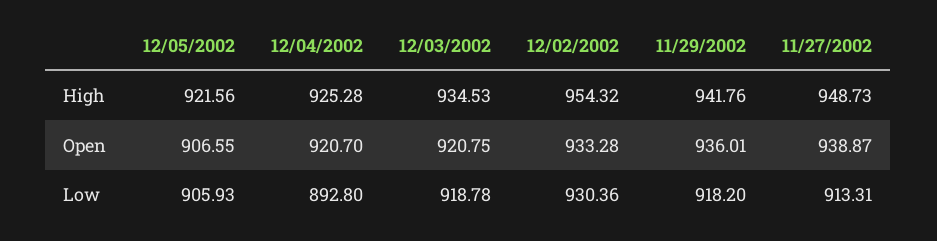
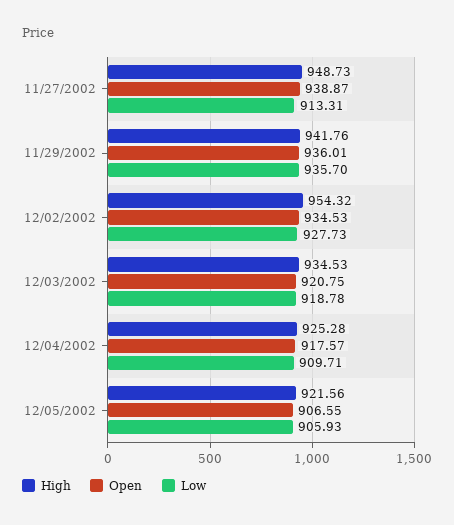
  {
    "High": {
      "12/05/2002": 921.56,
      "12/04/2002": 925.28,
      "12/03/2002": 934.53,
      "12/02/2002": 954.32,
      "11/29/2002": 941.76,
      "11/27/2002": 948.73
    },
    "Open": {
      "12/05/2002": 906.55,
-     "12/04/2002": 920.7,
+     "12/04/2002": 917.57,
      "12/03/2002": 920.75,
-     "12/02/2002": 933.28,
+     "12/02/2002": 934.53,
      "11/29/2002": 936.01,
      "11/27/2002": 938.87
    },
    "Low": {
      "12/05/2002": 905.93,
-     "12/04/2002": 892.8,
+     "12/04/2002": 909.71,
      "12/03/2002": 918.78,
-     "12/02/2002": 930.36,
+     "12/02/2002": 927.73,
-     "11/29/2002": 918.2,
+     "11/29/2002": 935.7,
      "11/27/2002": 913.31
    }
  }

